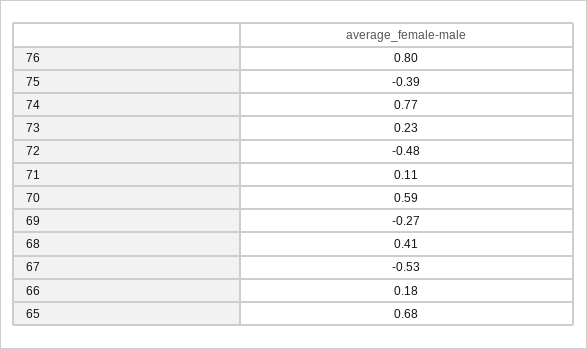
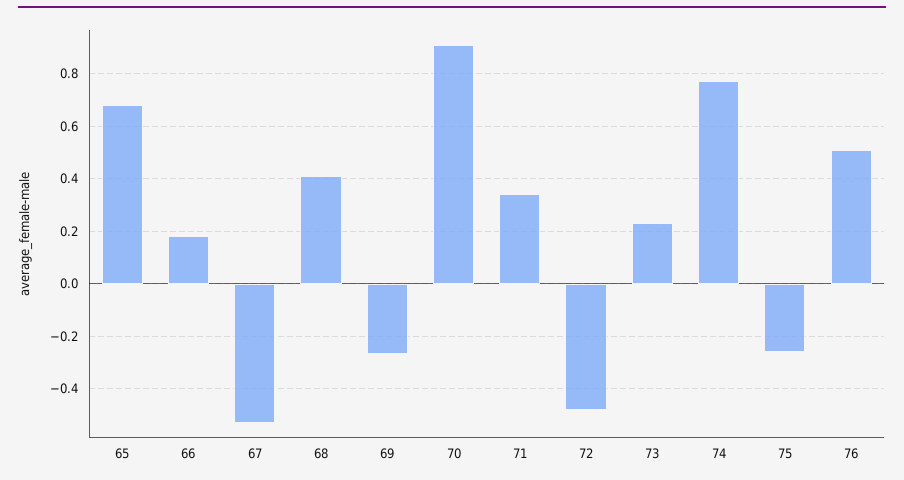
  {
-   "76": 0.8,
+   "76": 0.5,
-   "75": -0.39,
+   "75": -0.25,
    "74": 0.77,
    "73": 0.23,
    "72": -0.48,
-   "71": 0.11,
+   "71": 0.35,
-   "70": 0.59,
+   "70": 0.9,
    "69": -0.27,
    "68": 0.41,
    "67": -0.53,
    "66": 0.18,
    "65": 0.68
  }

